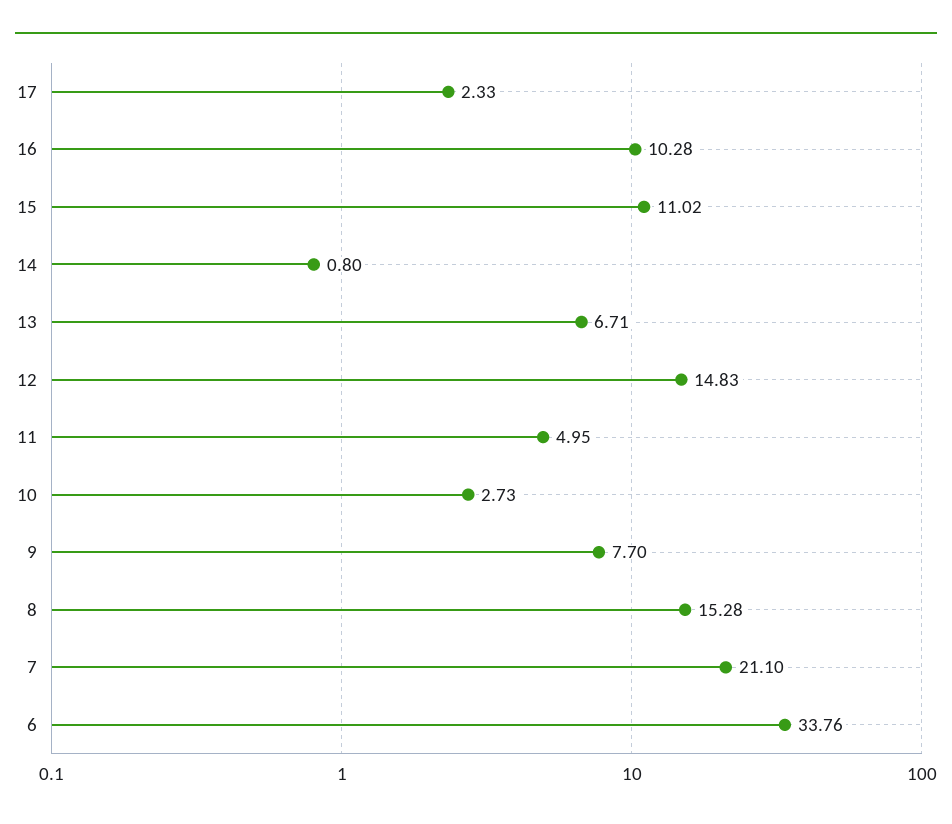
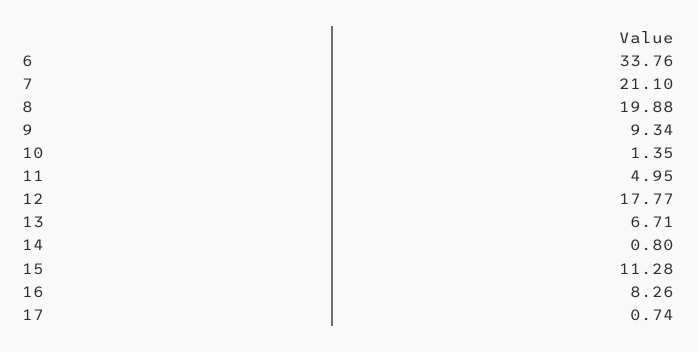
  {
-   "17": 2.33,
+   "17": 0.74,
-   "16": 10.28,
+   "16": 8.26,
-   "15": 11.02,
+   "15": 11.28,
    "14": 0.8,
    "13": 6.71,
-   "12": 14.83,
+   "12": 17.77,
    "11": 4.95,
-   "10": 2.73,
+   "10": 1.35,
-   "9": 7.7,
+   "9": 9.34,
-   "8": 15.28,
+   "8": 19.88,
    "7": 21.1,
    "6": 33.76
  }

